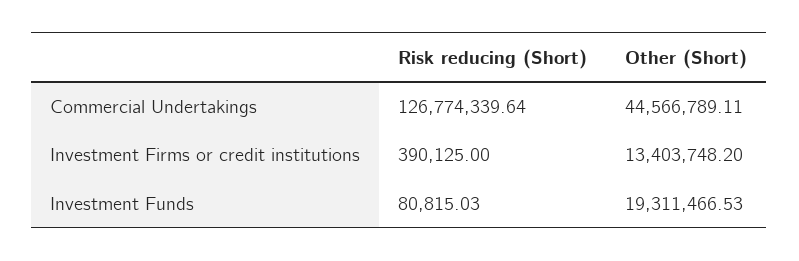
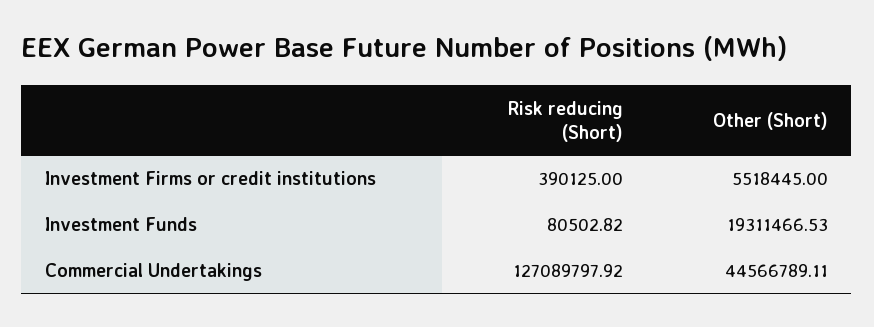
  {
    "Risk reducing (Short)": {
-     "Commercial Undertakings": 126774339.64,
+     "Commercial Undertakings": 127089797.92,
      "Investment Firms or credit institutions": 390125,
-     "Investment Funds": 80815.03
+     "Investment Funds": 80502.82
    },
    "Other (Short)": {
      "Commercial Undertakings": 44566789.11,
-     "Investment Firms or credit institutions": 13403748.2,
+     "Investment Firms or credit institutions": 5518445,
      "Investment Funds": 19311466.53
    }
  }

